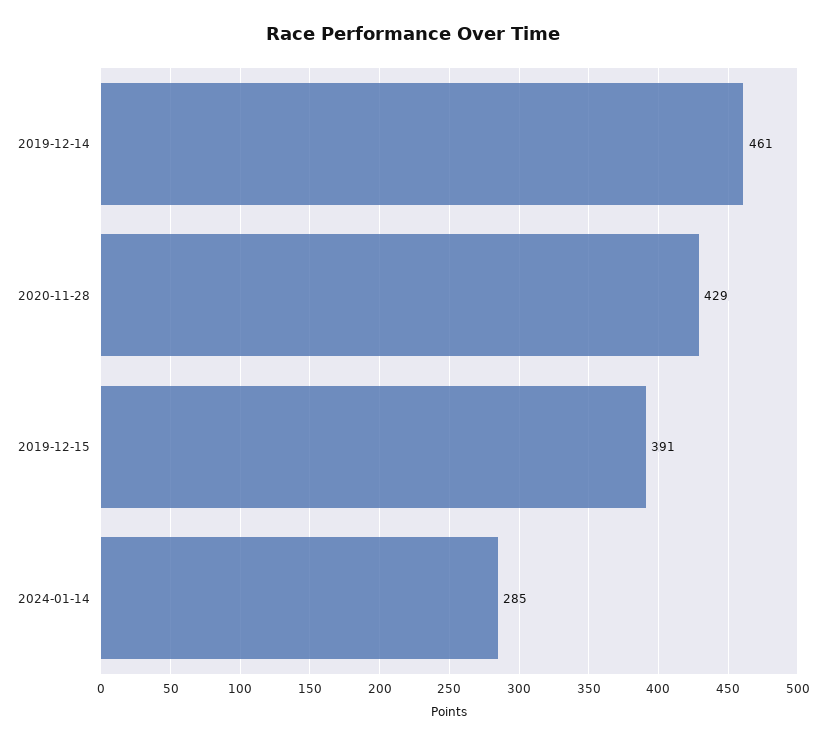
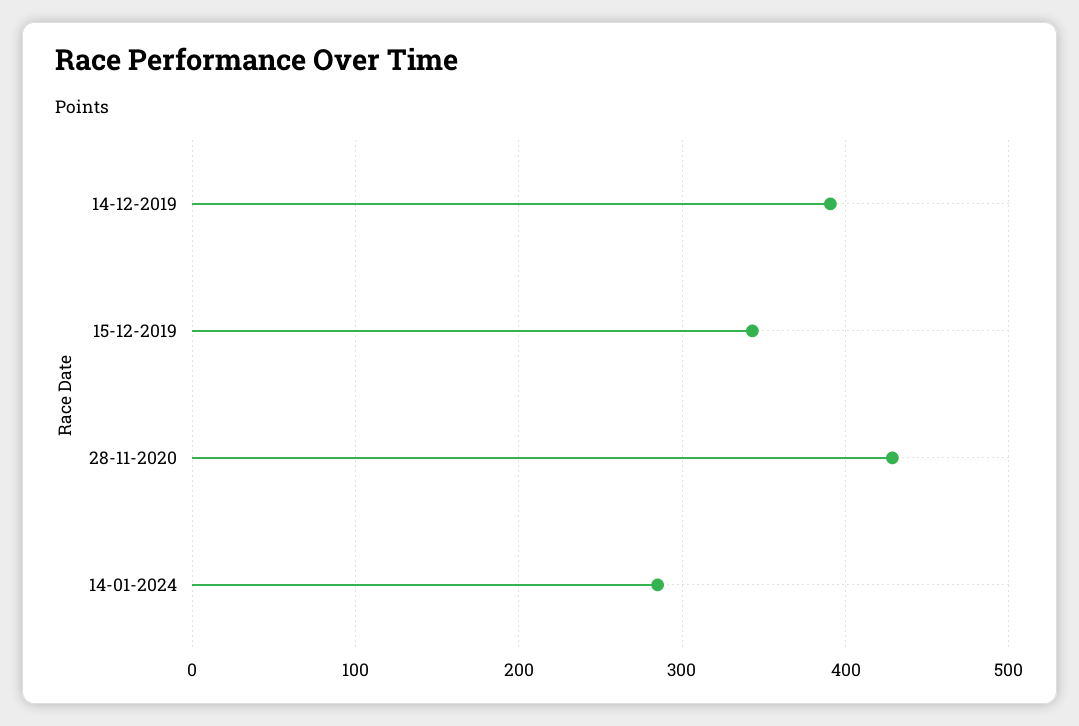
  {
-   "2019-12-14": 461,
+   "2019-12-14": 390,
    "2020-11-28": 429,
-   "2019-12-15": 391,
+   "2019-12-15": 340,
    "2024-01-14": 285
  }

